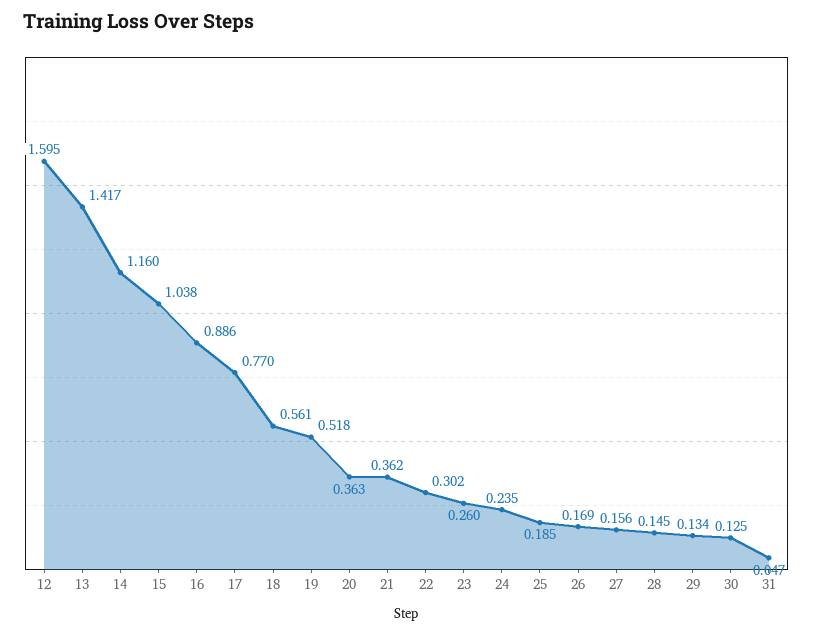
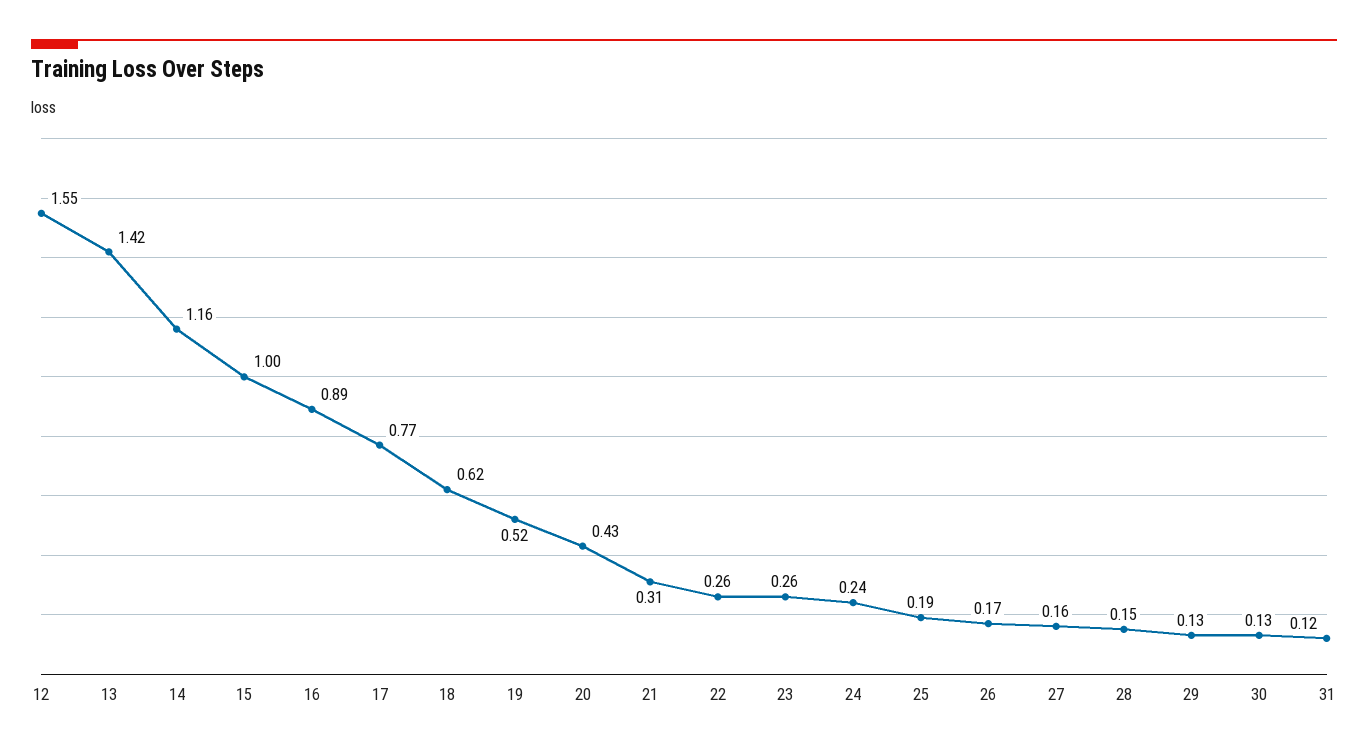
  {
-   "12": 1.595,
+   "12": 1.55,
    "13": 1.417,
    "14": 1.16,
-   "15": 1.038,
+   "15": 1,
    "16": 0.886,
    "17": 0.77,
-   "18": 0.561,
+   "18": 0.62,
    "19": 0.518,
-   "20": 0.363,
+   "20": 0.43,
-   "21": 0.362,
+   "21": 0.31,
-   "22": 0.302,
+   "22": 0.26,
    "23": 0.26,
    "24": 0.235,
    "25": 0.185,
    "26": 0.169,
    "27": 0.156,
    "28": 0.145,
    "29": 0.134,
    "30": 0.125,
-   "31": 0.047
+   "31": 0.12
  }

